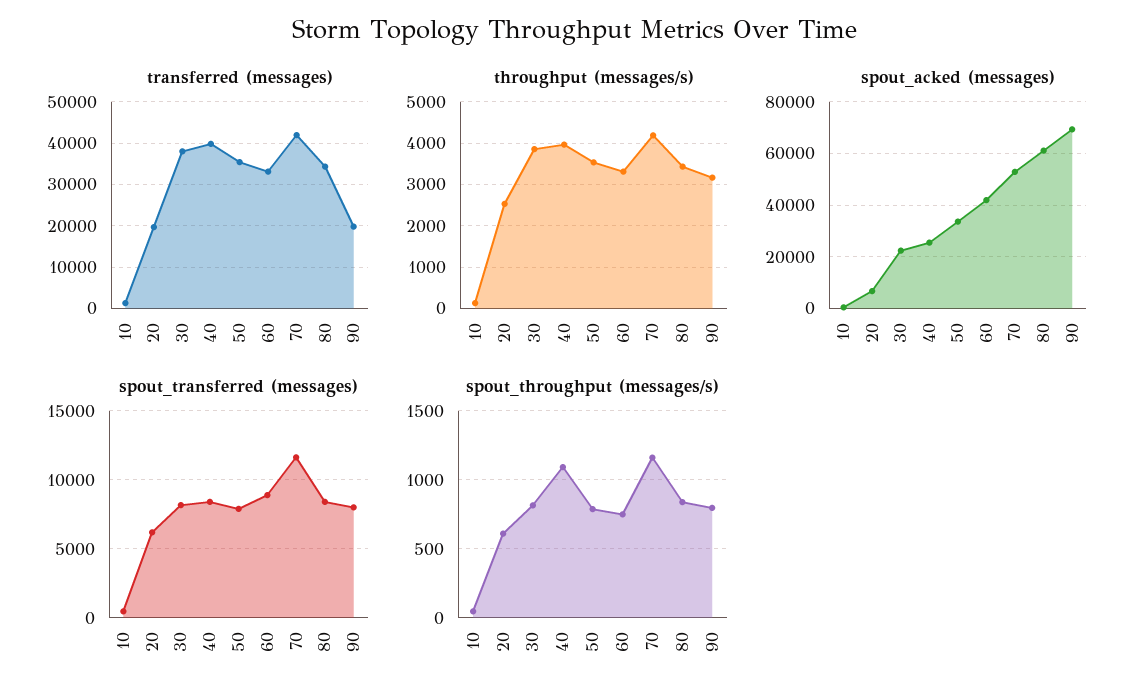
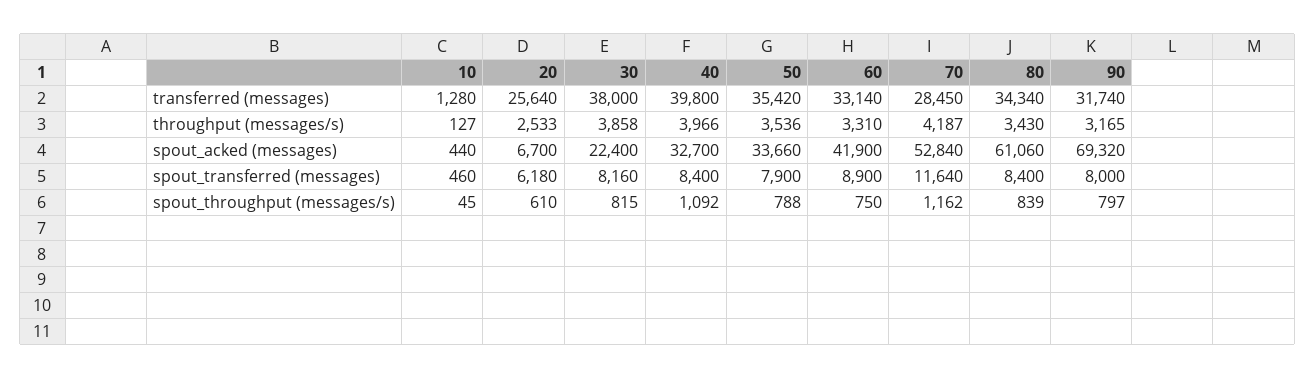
  {
    "transferred (messages)": {
      "10": 1280,
-     "20": 20000,
+     "20": 25640,
      "30": 38000,
      "40": 39800,
      "50": 35420,
      "60": 33140,
-     "70": 42000,
+     "70": 28450,
      "80": 34340,
-     "90": 20000
+     "90": 31740
    },
    "throughput (messages/s)": {
      "10": 127,
      "20": 2533,
      "30": 3858,
      "40": 3966,
      "50": 3536,
      "60": 3310,
      "70": 4187,
      "80": 3430,
      "90": 3165
    },
    "spout_acked (messages)": {
      "10": 440,
      "20": 6700,
      "30": 22400,
-     "40": 25000,
+     "40": 32700,
      "50": 33660,
      "60": 41900,
      "70": 52840,
      "80": 61060,
      "90": 69320
    },
    "spout_transferred (messages)": {
      "10": 460,
      "20": 6180,
      "30": 8160,
      "40": 8400,
      "50": 7900,
      "60": 8900,
      "70": 11640,
      "80": 8400,
      "90": 8000
    },
    "spout_throughput (messages/s)": {
      "10": 45,
      "20": 610,
      "30": 815,
      "40": 1092,
      "50": 788,
      "60": 750,
      "70": 1162,
      "80": 839,
      "90": 797
    }
  }

